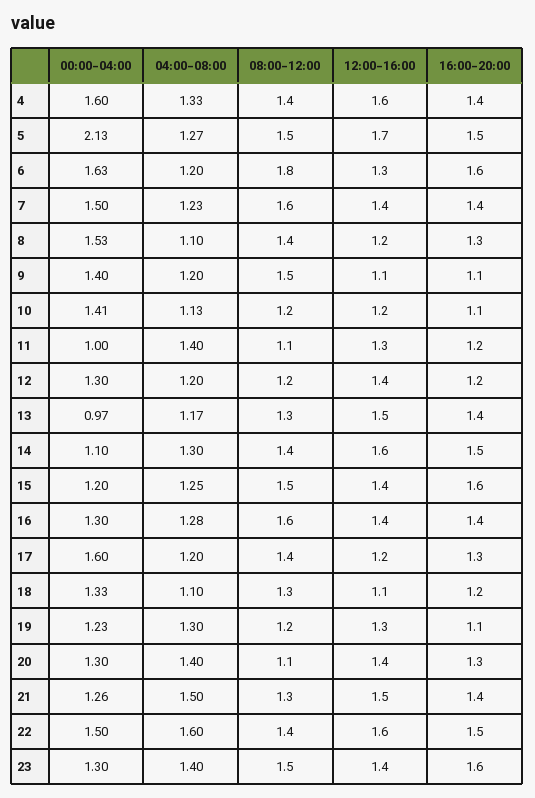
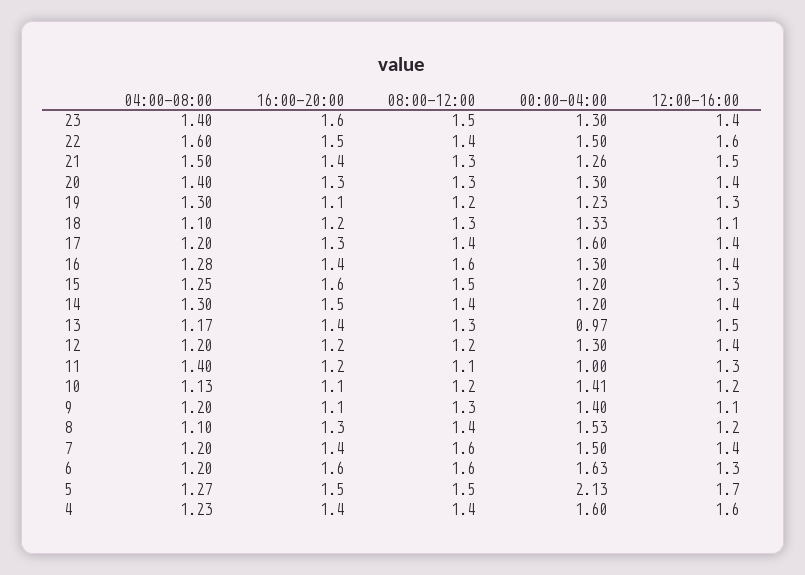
  {
    "00:00-04:00": {
      "4": 1.6,
      "5": 2.13,
      "6": 1.63,
      "7": 1.5,
      "8": 1.53,
      "9": 1.4,
      "10": 1.41,
      "11": 1,
      "12": 1.3,
      "13": 0.97,
-     "14": 1.1,
+     "14": 1.2,
      "15": 1.2,
      "16": 1.3,
      "17": 1.6,
      "18": 1.33,
      "19": 1.23,
      "20": 1.3,
      "21": 1.26,
      "22": 1.5,
      "23": 1.3
    },
    "04:00-08:00": {
-     "4": 1.33,
+     "4": 1.23,
      "5": 1.27,
      "6": 1.2,
-     "7": 1.23,
+     "7": 1.2,
      "8": 1.1,
      "9": 1.2,
      "10": 1.13,
      "11": 1.4,
      "12": 1.2,
      "13": 1.17,
      "14": 1.3,
      "15": 1.25,
      "16": 1.28,
      "17": 1.2,
      "18": 1.1,
      "19": 1.3,
      "20": 1.4,
      "21": 1.5,
      "22": 1.6,
      "23": 1.4
    },
    "08:00-12:00": {
      "4": 1.4,
      "5": 1.5,
-     "6": 1.8,
+     "6": 1.6,
      "7": 1.6,
      "8": 1.4,
-     "9": 1.5,
+     "9": 1.3,
      "10": 1.2,
      "11": 1.1,
      "12": 1.2,
      "13": 1.3,
      "14": 1.4,
      "15": 1.5,
      "16": 1.6,
      "17": 1.4,
      "18": 1.3,
      "19": 1.2,
-     "20": 1.1,
+     "20": 1.3,
      "21": 1.3,
      "22": 1.4,
      "23": 1.5
    },
    "12:00-16:00": {
      "4": 1.6,
      "5": 1.7,
      "6": 1.3,
      "7": 1.4,
      "8": 1.2,
      "9": 1.1,
      "10": 1.2,
      "11": 1.3,
      "12": 1.4,
      "13": 1.5,
-     "14": 1.6,
+     "14": 1.4,
-     "15": 1.4,
+     "15": 1.3,
      "16": 1.4,
-     "17": 1.2,
+     "17": 1.4,
      "18": 1.1,
      "19": 1.3,
      "20": 1.4,
      "21": 1.5,
      "22": 1.6,
      "23": 1.4
    },
    "16:00-20:00": {
      "4": 1.4,
      "5": 1.5,
      "6": 1.6,
      "7": 1.4,
      "8": 1.3,
      "9": 1.1,
      "10": 1.1,
      "11": 1.2,
      "12": 1.2,
      "13": 1.4,
      "14": 1.5,
      "15": 1.6,
      "16": 1.4,
      "17": 1.3,
      "18": 1.2,
      "19": 1.1,
      "20": 1.3,
      "21": 1.4,
      "22": 1.5,
      "23": 1.6
    }
  }

